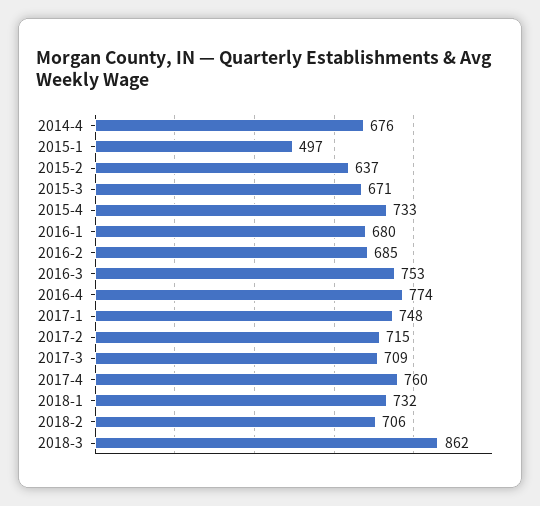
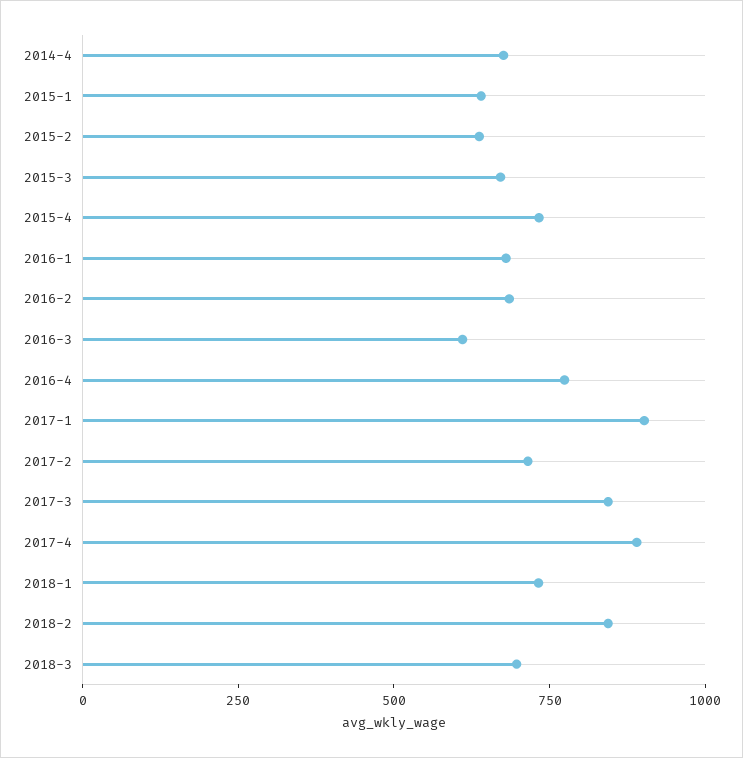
  {
    "2014-4": 676,
-   "2015-1": 497,
+   "2015-1": 650,
    "2015-2": 637,
    "2015-3": 671,
    "2015-4": 733,
    "2016-1": 680,
    "2016-2": 685,
-   "2016-3": 753,
+   "2016-3": 600,
    "2016-4": 774,
-   "2017-1": 748,
+   "2017-1": 900,
    "2017-2": 715,
-   "2017-3": 709,
+   "2017-3": 850,
-   "2017-4": 760,
+   "2017-4": 900,
    "2018-1": 732,
-   "2018-2": 706,
+   "2018-2": 850,
-   "2018-3": 862
+   "2018-3": 700
  }

